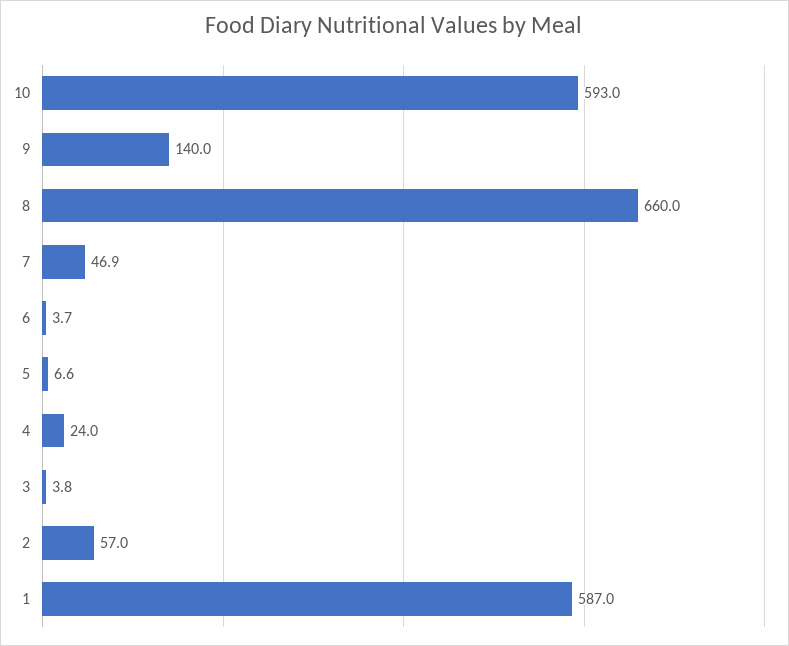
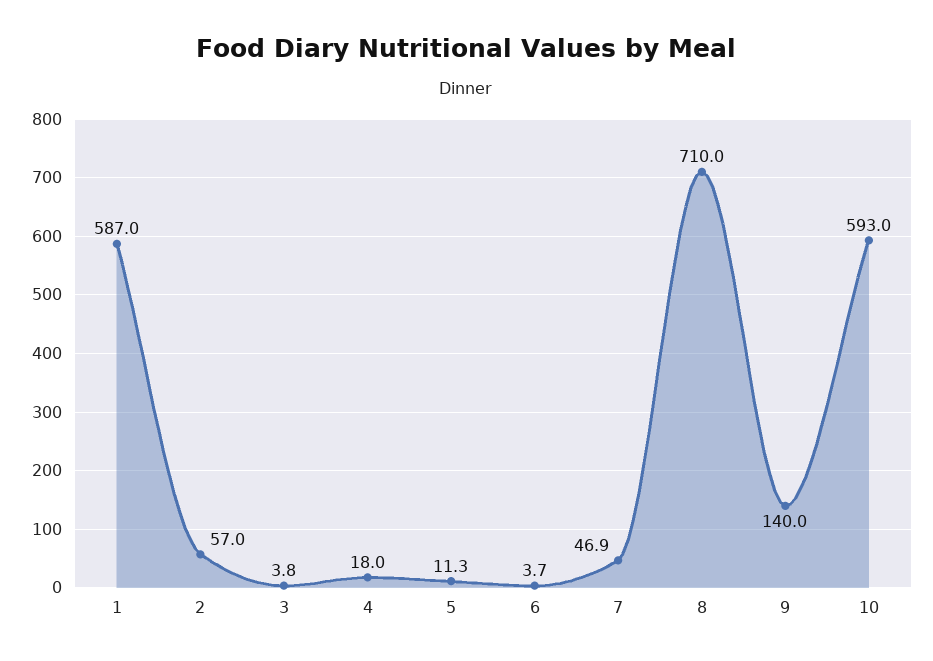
  {
    "10": 593,
    "9": 140,
-   "8": 660,
+   "8": 710,
    "7": 46.9,
    "6": 3.7,
-   "5": 6.6,
+   "5": 11.3,
-   "4": 24,
+   "4": 18,
    "3": 3.8,
    "2": 57,
    "1": 587
  }

